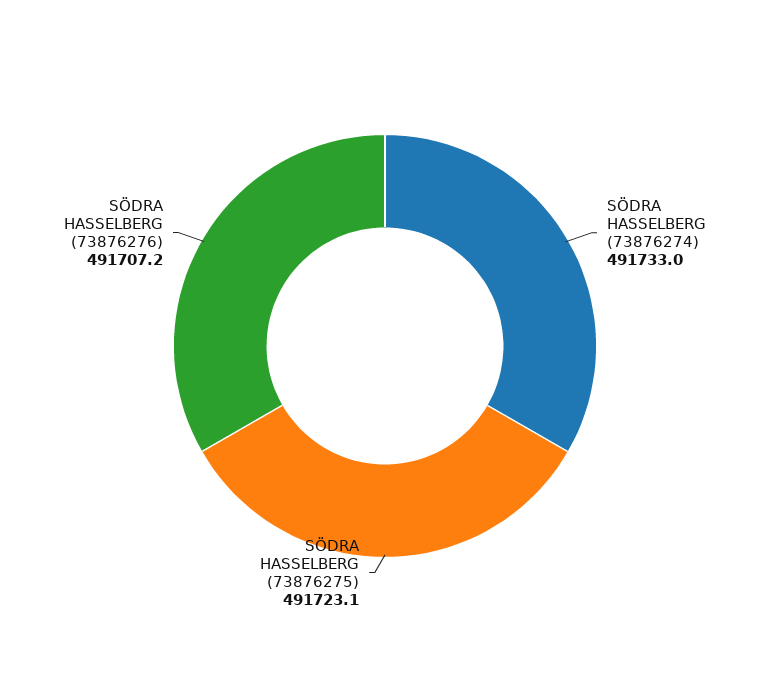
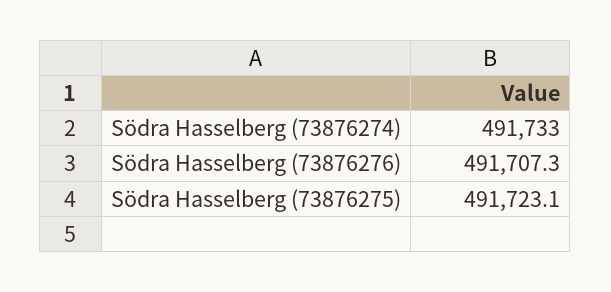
  {
    "SÖDRA HASSELBERG (73876274)": 491733,
    "SÖDRA HASSELBERG (73876275)": 491723.1,
-   "SÖDRA HASSELBERG (73876276)": 491707.2
+   "SÖDRA HASSELBERG (73876276)": 491707.3
  }

